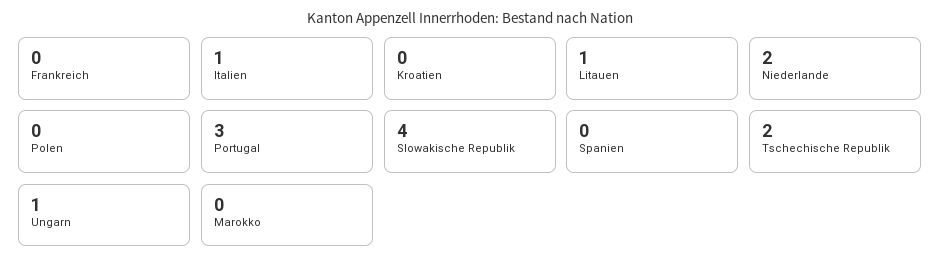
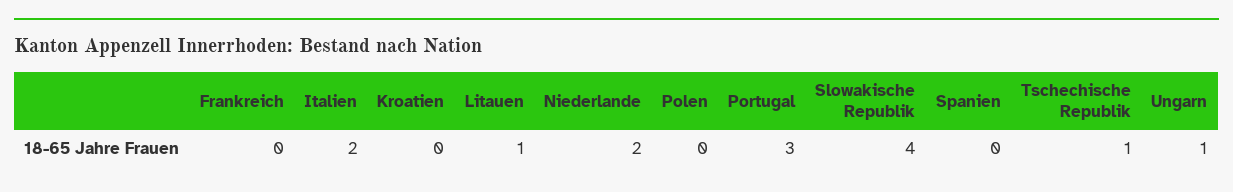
  {
    "Frankreich": 0,
-   "Italien": 1,
+   "Italien": 2,
    "Kroatien": 0,
    "Litauen": 1,
    "Niederlande": 2,
    "Polen": 0,
    "Portugal": 3,
    "Slowakische Republik": 4,
    "Spanien": 0,
-   "Tschechische Republik": 2,
+   "Tschechische Republik": 1,
-   "Ungarn": 1,
+   "Ungarn": 1
-   "Marokko": 0
  }

